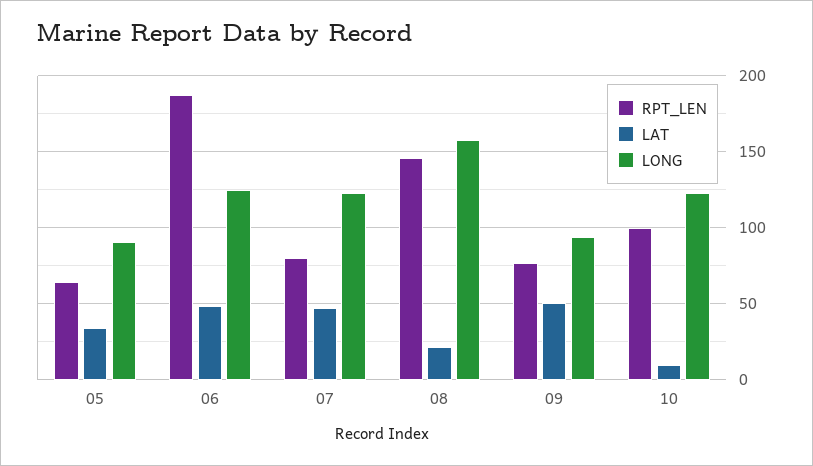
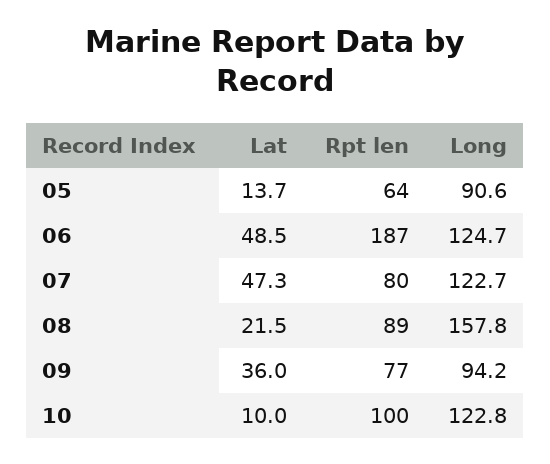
  {
    "RPT_LEN": {
      "05": 64,
      "06": 187,
      "07": 80,
-     "08": 145,
+     "08": 89,
      "09": 77,
      "10": 100
    },
    "LAT": {
-     "05": 35,
+     "05": 13.7,
      "06": 48.5,
      "07": 47.3,
      "08": 21.5,
-     "09": 50,
+     "09": 36,
      "10": 10
    },
    "LONG": {
      "05": 90.6,
      "06": 124.7,
      "07": 122.7,
      "08": 157.8,
      "09": 94.2,
      "10": 122.8
    }
  }

